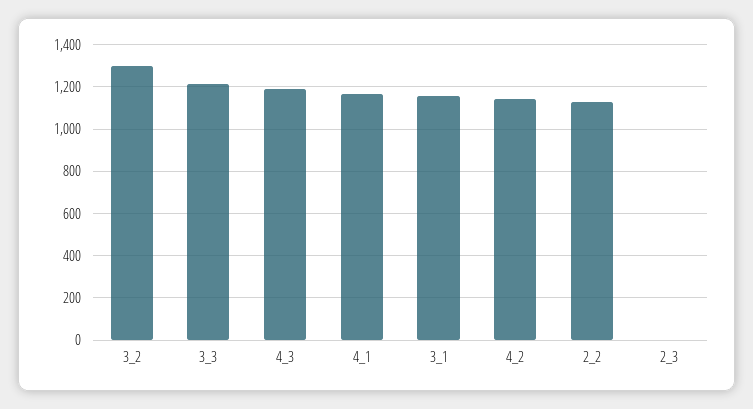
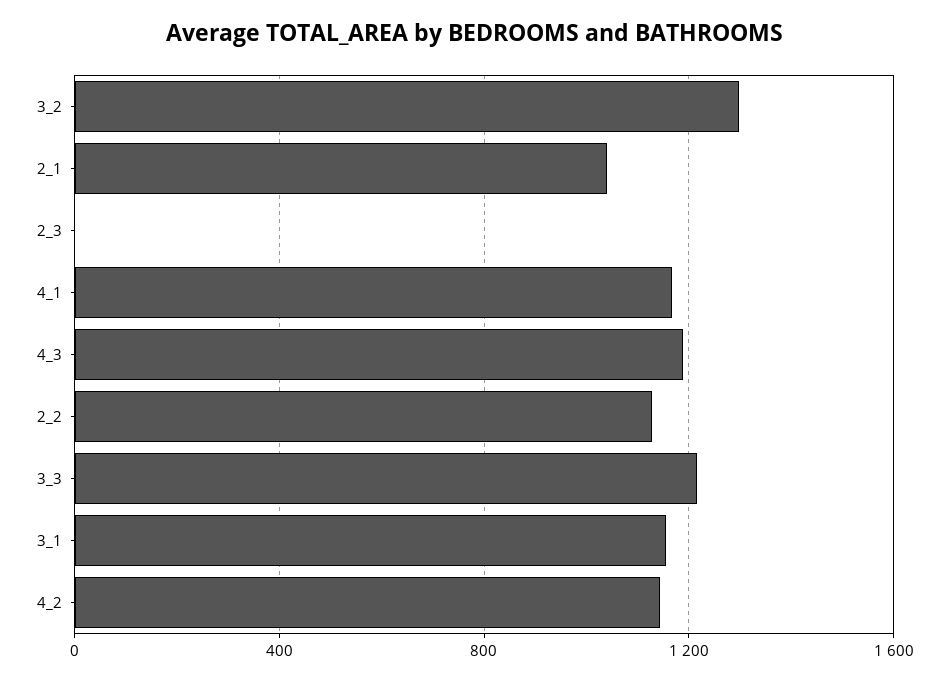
  {
    "3_2": 1300,
    "3_3": 1200,
    "4_3": 1200,
    "4_1": 1150,
    "3_1": 1150,
    "4_2": 1150,
    "2_2": 1150,
-   "2_3": 0
+   "2_3": 0,
+   "2_1": 1050
  }

